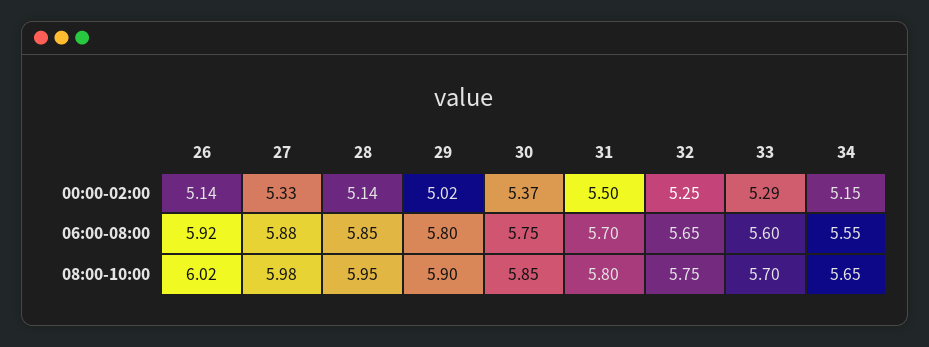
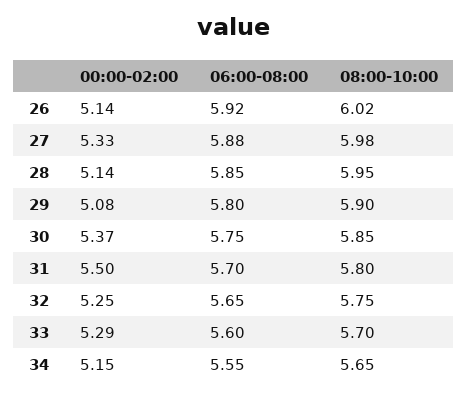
  {
    "26": {
      "00:00-02:00": 5.14,
      "06:00-08:00": 5.92,
      "08:00-10:00": 6.02
    },
    "27": {
      "00:00-02:00": 5.33,
      "06:00-08:00": 5.88,
      "08:00-10:00": 5.98
    },
    "28": {
      "00:00-02:00": 5.14,
      "06:00-08:00": 5.85,
      "08:00-10:00": 5.95
    },
    "29": {
-     "00:00-02:00": 5.02,
+     "00:00-02:00": 5.08,
      "06:00-08:00": 5.8,
      "08:00-10:00": 5.9
    },
    "30": {
      "00:00-02:00": 5.37,
      "06:00-08:00": 5.75,
      "08:00-10:00": 5.85
    },
    "31": {
      "00:00-02:00": 5.5,
      "06:00-08:00": 5.7,
      "08:00-10:00": 5.8
    },
    "32": {
      "00:00-02:00": 5.25,
      "06:00-08:00": 5.65,
      "08:00-10:00": 5.75
    },
    "33": {
      "00:00-02:00": 5.29,
      "06:00-08:00": 5.6,
      "08:00-10:00": 5.7
    },
    "34": {
      "00:00-02:00": 5.15,
      "06:00-08:00": 5.55,
      "08:00-10:00": 5.65
    }
  }

